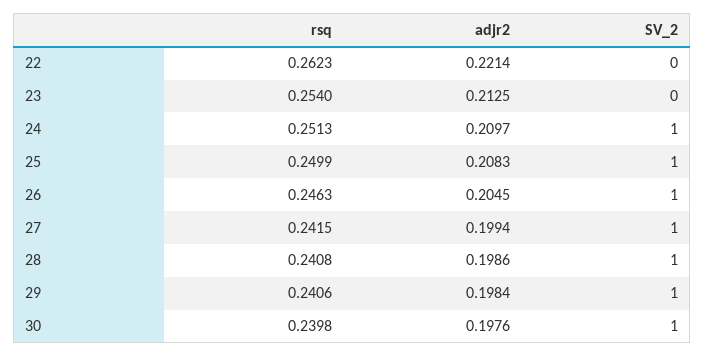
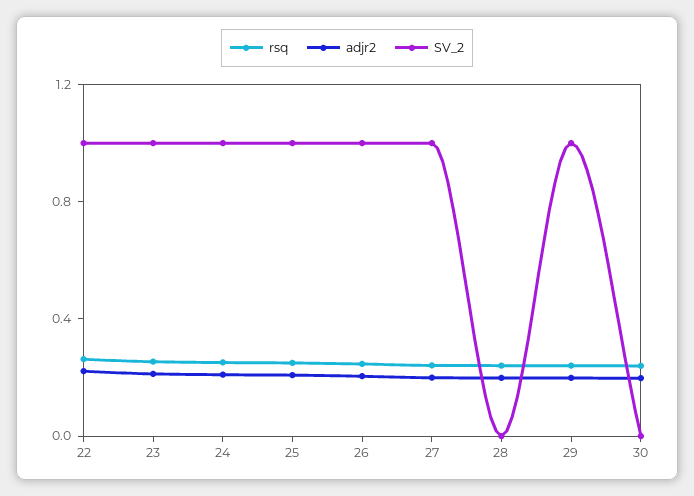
  {
    "rsq": {
      "22": 0.2623,
      "23": 0.254,
      "24": 0.2513,
      "25": 0.2499,
      "26": 0.2463,
      "27": 0.2415,
      "28": 0.2408,
      "29": 0.2406,
      "30": 0.2398
    },
    "adjr2": {
      "22": 0.2214,
      "23": 0.2125,
      "24": 0.2097,
      "25": 0.2083,
      "26": 0.2045,
      "27": 0.1994,
      "28": 0.1986,
      "29": 0.1984,
      "30": 0.1976
    },
    "SV_2": {
-     "22": 0,
+     "22": 1,
-     "23": 0,
+     "23": 1,
      "24": 1,
      "25": 1,
      "26": 1,
      "27": 1,
-     "28": 1,
+     "28": 0,
      "29": 1,
-     "30": 1
+     "30": 0
    }
  }

